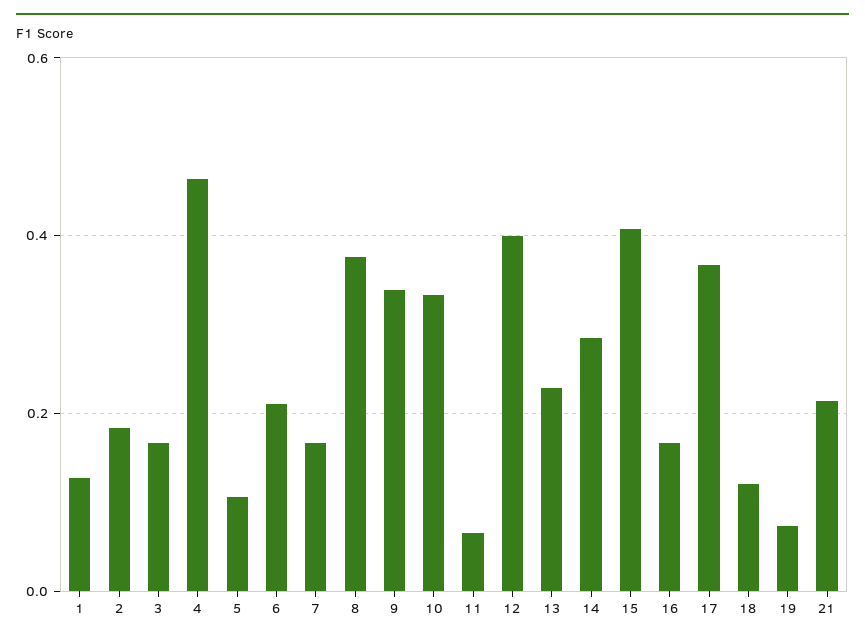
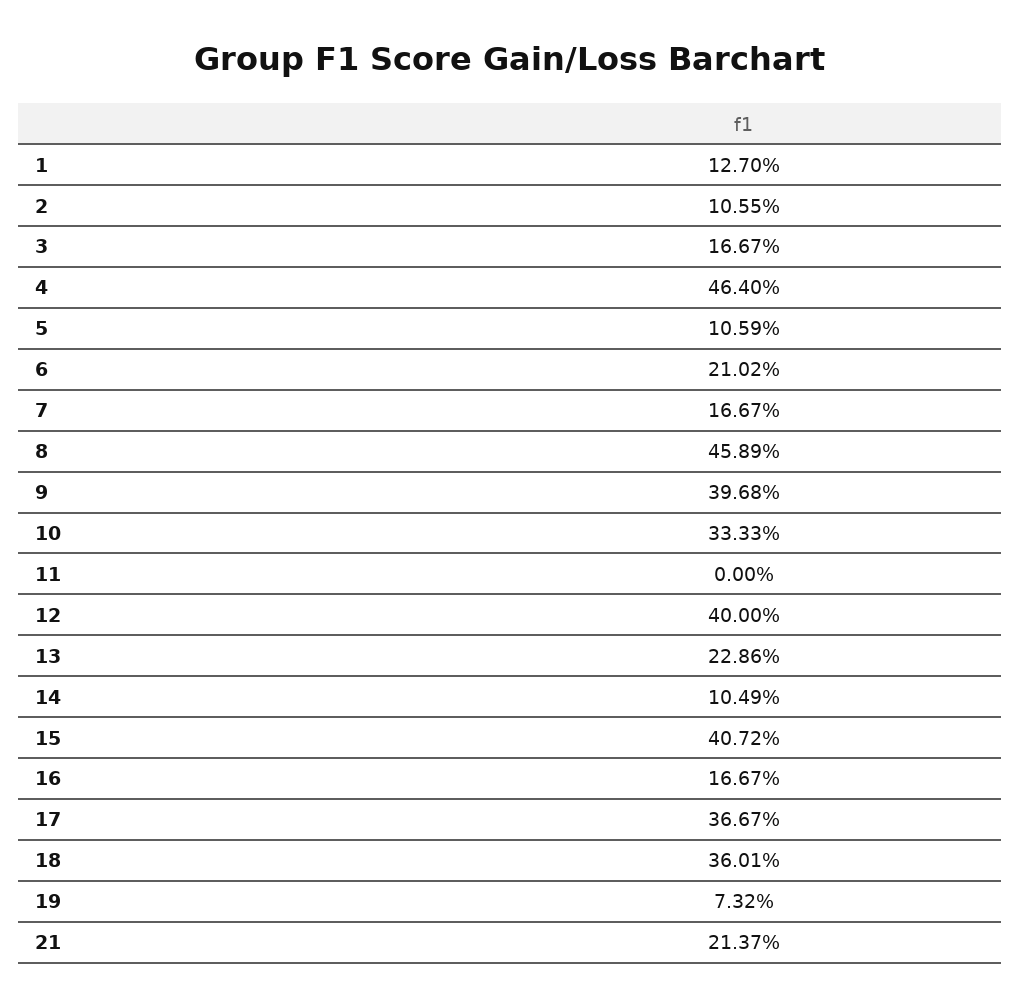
  {
    "1": 0.127,
-   "2": 0.18,
+   "2": 0.1055,
    "3": 0.1667,
    "4": 0.464,
    "5": 0.1059,
    "6": 0.2102,
    "7": 0.1667,
-   "8": 0.38,
+   "8": 0.4589,
-   "9": 0.34,
+   "9": 0.3968,
    "10": 0.3333,
-   "11": 0.06,
+   "11": 0,
    "12": 0.4,
    "13": 0.2286,
-   "14": 0.28,
+   "14": 0.1049,
    "15": 0.4072,
    "16": 0.1667,
    "17": 0.3667,
-   "18": 0.12,
+   "18": 0.3601,
    "19": 0.0732,
    "21": 0.2137
  }

